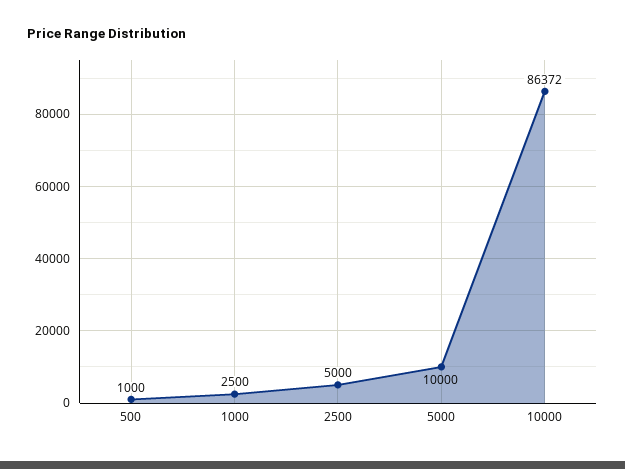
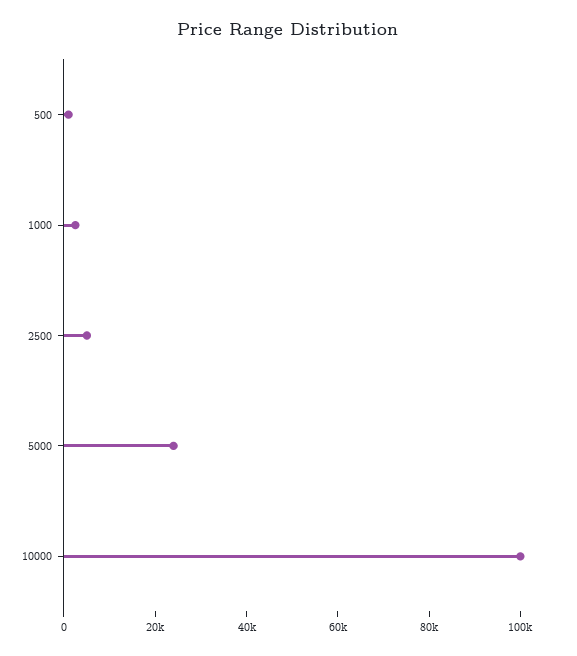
  {
    "500": 1000,
    "1000": 2500,
    "2500": 5000,
-   "5000": 10000,
+   "5000": 25000,
-   "10000": 86372
+   "10000": 100000
  }

